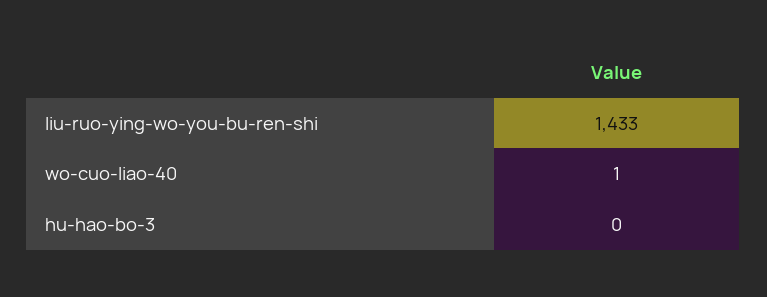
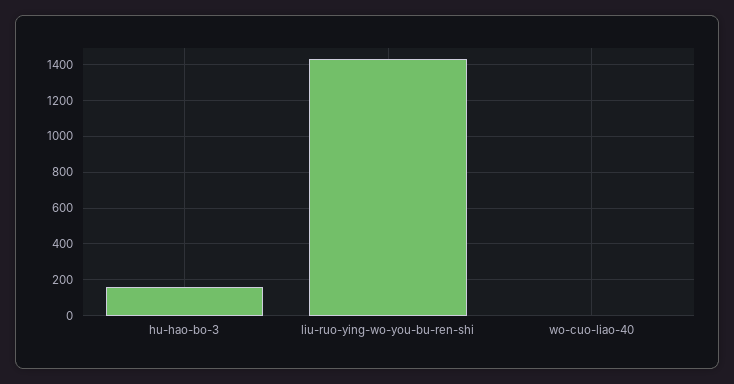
  {
    "liu-ruo-ying-wo-you-bu-ren-shi": 1433,
    "wo-cuo-liao-40": 1,
-   "hu-hao-bo-3": 0
+   "hu-hao-bo-3": 150
  }

